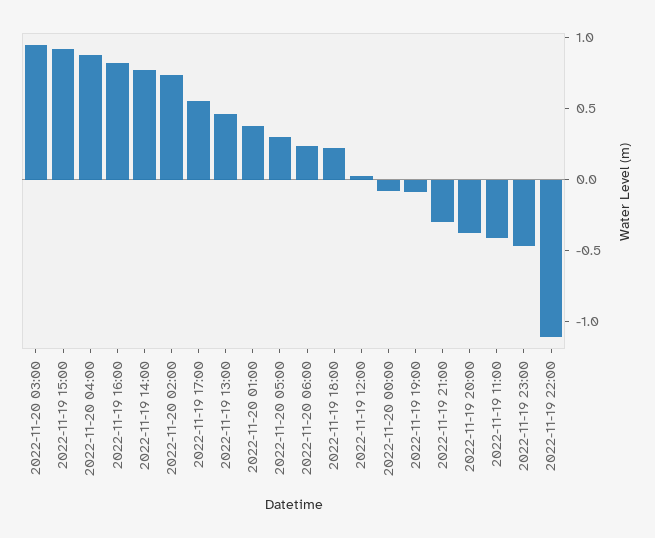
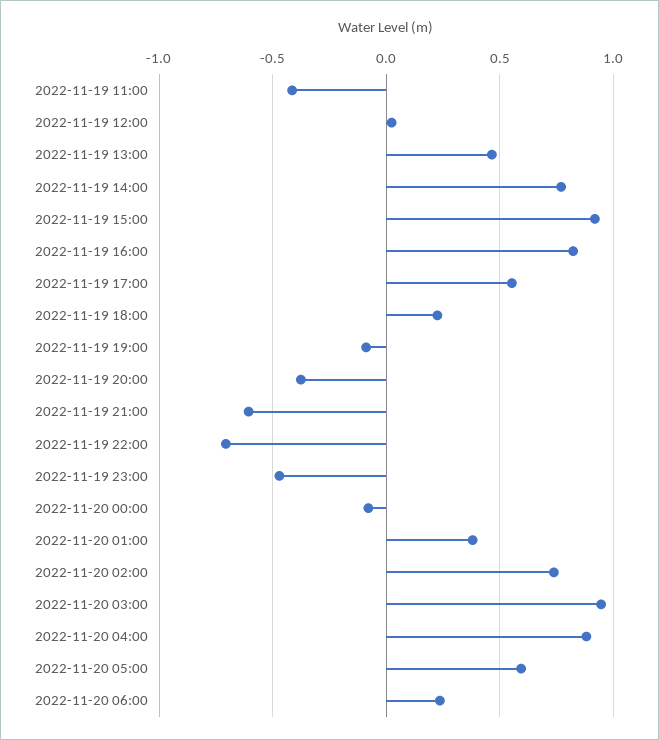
  {
    "2022-11-20 03:00": 0.95,
    "2022-11-19 15:00": 0.9,
    "2022-11-20 04:00": 0.9,
    "2022-11-19 16:00": 0.8,
    "2022-11-19 14:00": 0.75,
    "2022-11-20 02:00": 0.75,
    "2022-11-19 17:00": 0.55,
    "2022-11-19 13:00": 0.45,
    "2022-11-20 01:00": 0.4,
-   "2022-11-20 05:00": 0.3,
+   "2022-11-20 05:00": 0.6,
    "2022-11-20 06:00": 0.25,
    "2022-11-19 18:00": 0.2,
    "2022-11-19 12:00": 0,
    "2022-11-20 00:00": -0.1,
    "2022-11-19 19:00": -0.1,
-   "2022-11-19 21:00": -0.3,
+   "2022-11-19 21:00": -0.6,
    "2022-11-19 20:00": -0.4,
    "2022-11-19 11:00": -0.4,
    "2022-11-19 23:00": -0.45,
-   "2022-11-19 22:00": -1.1
+   "2022-11-19 22:00": -0.7
  }

